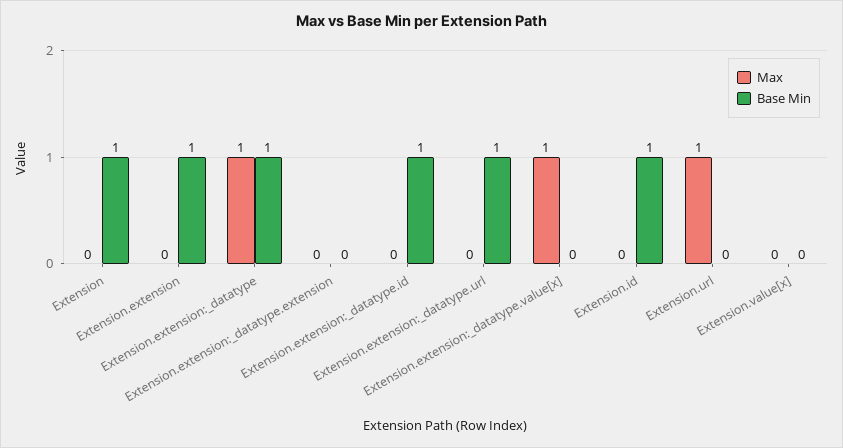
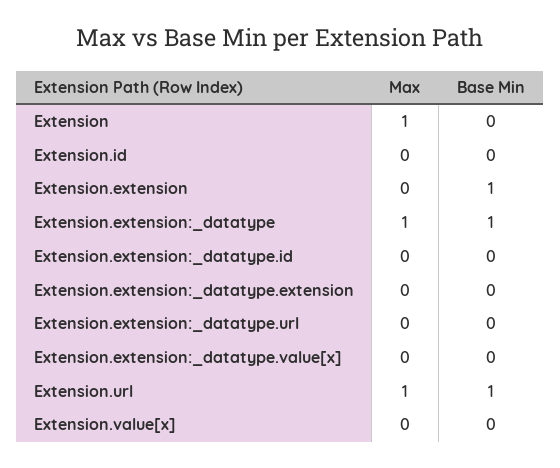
  {
    "Max": {
-     "Extension": 0,
+     "Extension": 1,
      "Extension.extension": 0,
      "Extension.extension:_datatype": 1,
      "Extension.extension:_datatype.extension": 0,
      "Extension.extension:_datatype.id": 0,
      "Extension.extension:_datatype.url": 0,
-     "Extension.extension:_datatype.value[x]": 1,
+     "Extension.extension:_datatype.value[x]": 0,
      "Extension.id": 0,
      "Extension.url": 1,
      "Extension.value[x]": 0
    },
    "Base Min": {
-     "Extension": 1,
+     "Extension": 0,
      "Extension.extension": 1,
      "Extension.extension:_datatype": 1,
      "Extension.extension:_datatype.extension": 0,
-     "Extension.extension:_datatype.id": 1,
+     "Extension.extension:_datatype.id": 0,
-     "Extension.extension:_datatype.url": 1,
+     "Extension.extension:_datatype.url": 0,
      "Extension.extension:_datatype.value[x]": 0,
-     "Extension.id": 1,
+     "Extension.id": 0,
-     "Extension.url": 0,
+     "Extension.url": 1,
      "Extension.value[x]": 0
    }
  }

